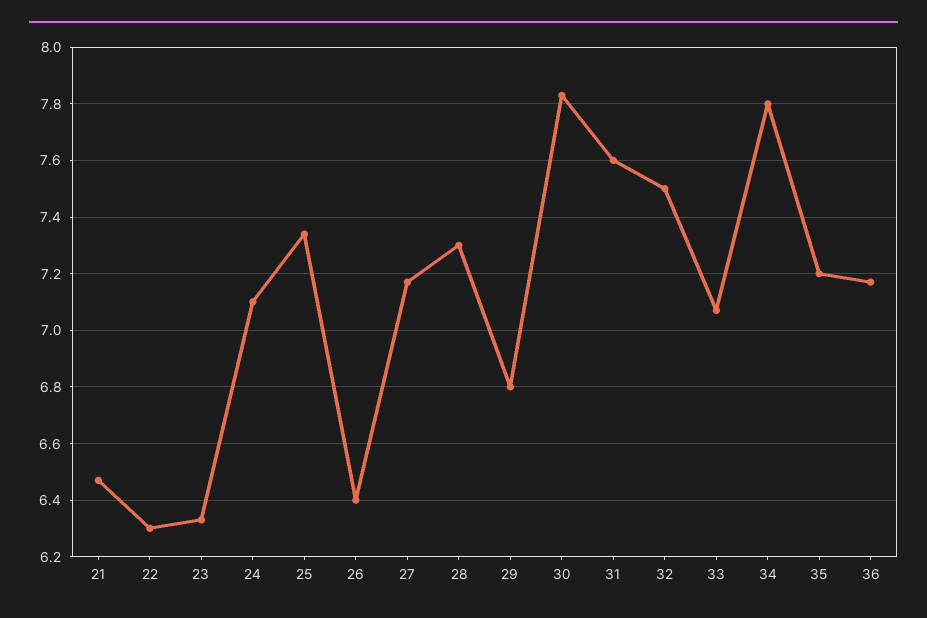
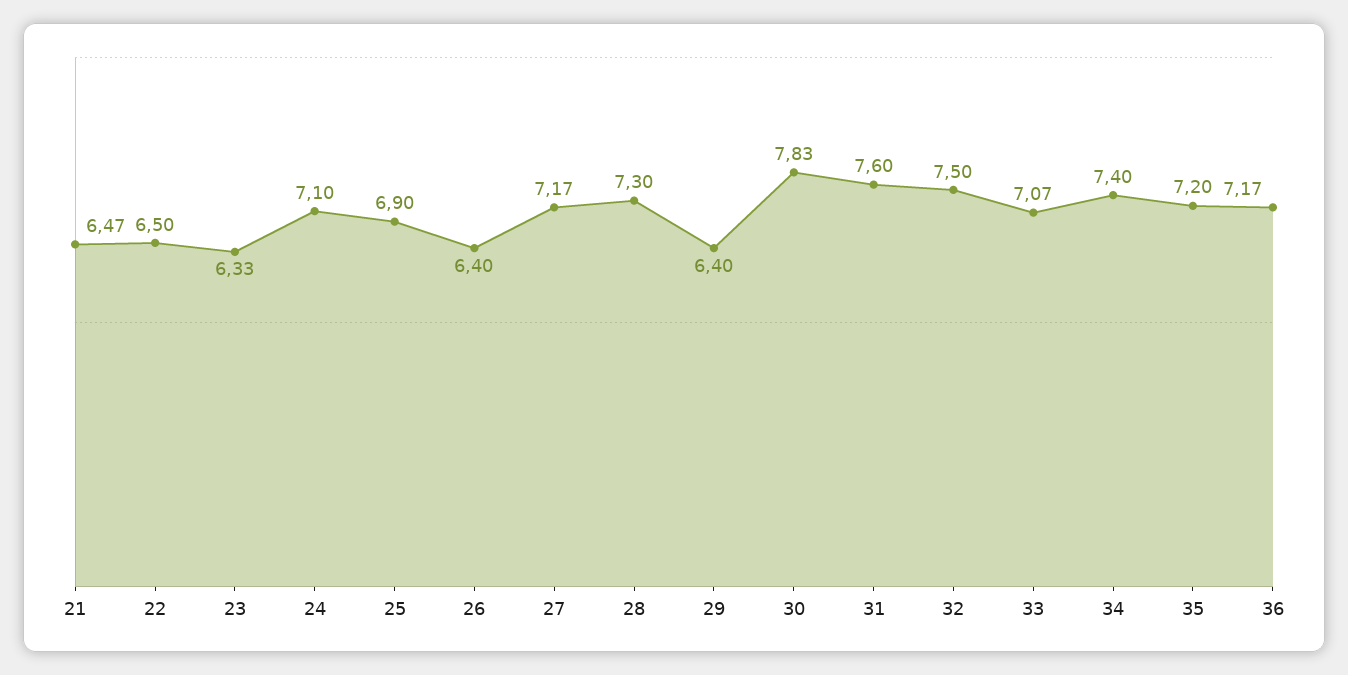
  {
    "21": 6.47,
-   "22": 6.3,
+   "22": 6.5,
    "23": 6.33,
    "24": 7.1,
-   "25": 7.35,
+   "25": 6.9,
    "26": 6.4,
    "27": 7.17,
    "28": 7.3,
-   "29": 6.8,
+   "29": 6.4,
    "30": 7.83,
    "31": 7.6,
    "32": 7.5,
    "33": 7.07,
-   "34": 7.8,
+   "34": 7.4,
    "35": 7.2,
    "36": 7.17
  }

